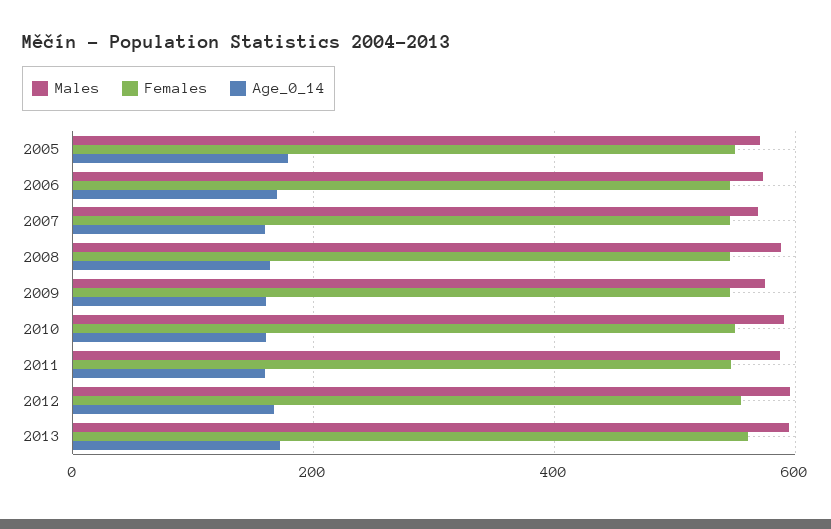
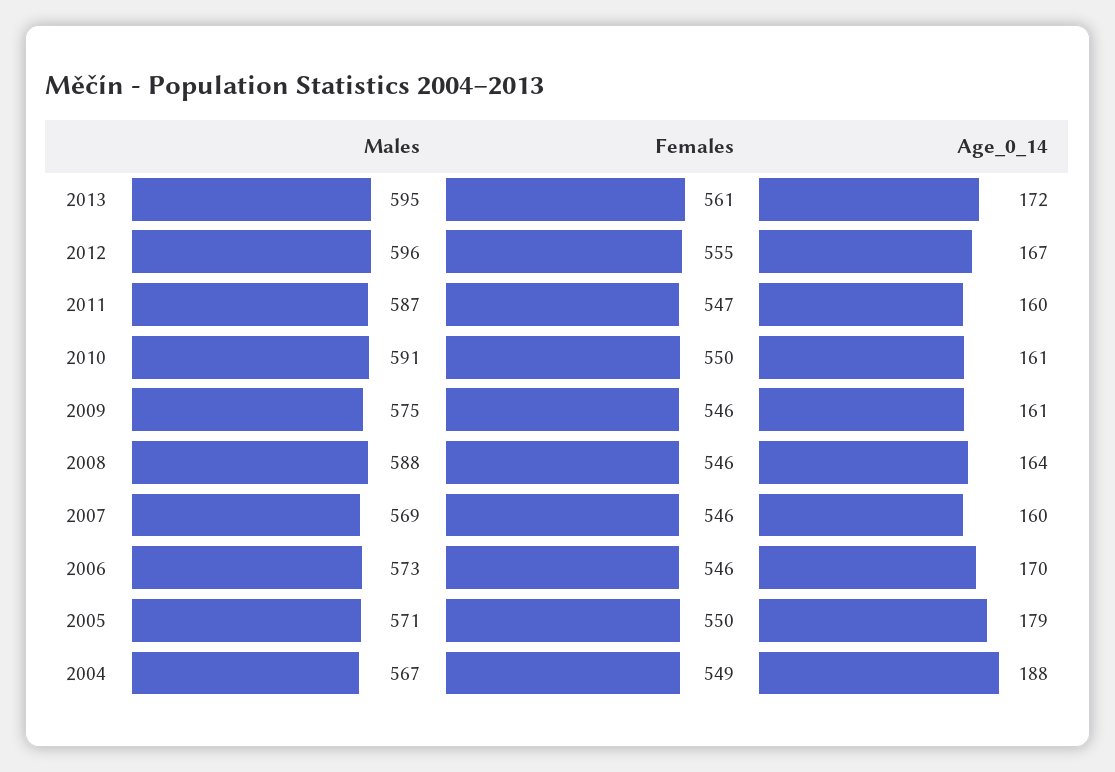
  {
    "Males": {
      "2005": 571,
      "2006": 573,
      "2007": 569,
      "2008": 588,
      "2009": 575,
      "2010": 591,
      "2011": 587,
      "2012": 596,
-     "2013": 595
+     "2013": 595,
+     "2004": 567
    },
    "Females": {
      "2005": 550,
      "2006": 546,
      "2007": 546,
      "2008": 546,
      "2009": 546,
      "2010": 550,
      "2011": 547,
      "2012": 555,
-     "2013": 561
+     "2013": 561,
+     "2004": 549
    },
    "Age_0_14": {
      "2005": 179,
      "2006": 170,
      "2007": 160,
      "2008": 164,
      "2009": 161,
      "2010": 161,
      "2011": 160,
      "2012": 167,
-     "2013": 172
+     "2013": 172,
+     "2004": 188
    }
  }

